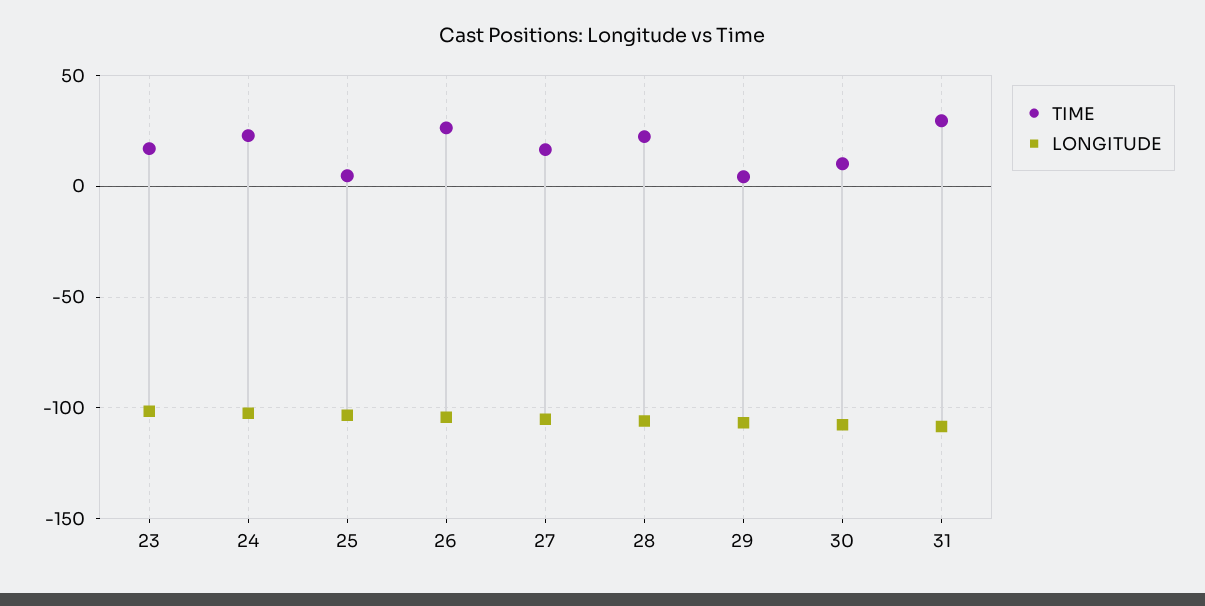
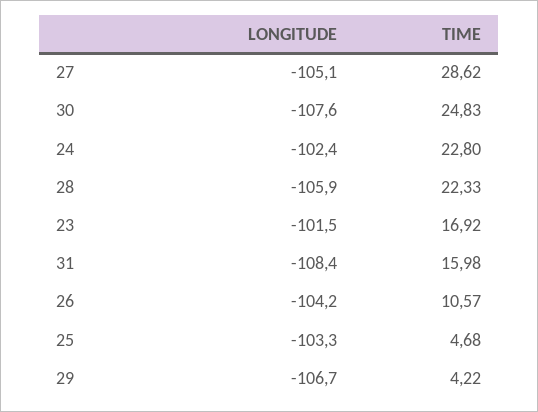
  {
    "TIME": {
      "23": 16.92,
      "24": 22.8,
      "25": 4.68,
-     "26": 25,
+     "26": 10.57,
-     "27": 15,
+     "27": 28.62,
      "28": 22.33,
      "29": 4.22,
-     "30": 10,
+     "30": 24.83,
-     "31": 30
+     "31": 15.98
    },
    "LONGITUDE": {
      "23": -101.5,
      "24": -102.4,
      "25": -103.3,
      "26": -104.2,
      "27": -105.1,
      "28": -105.9,
      "29": -106.7,
      "30": -107.6,
      "31": -108.4
    }
  }

